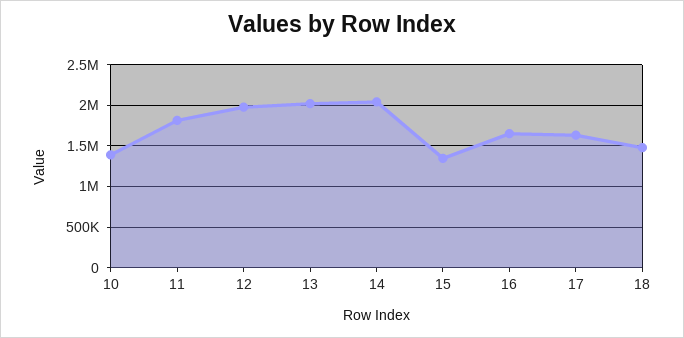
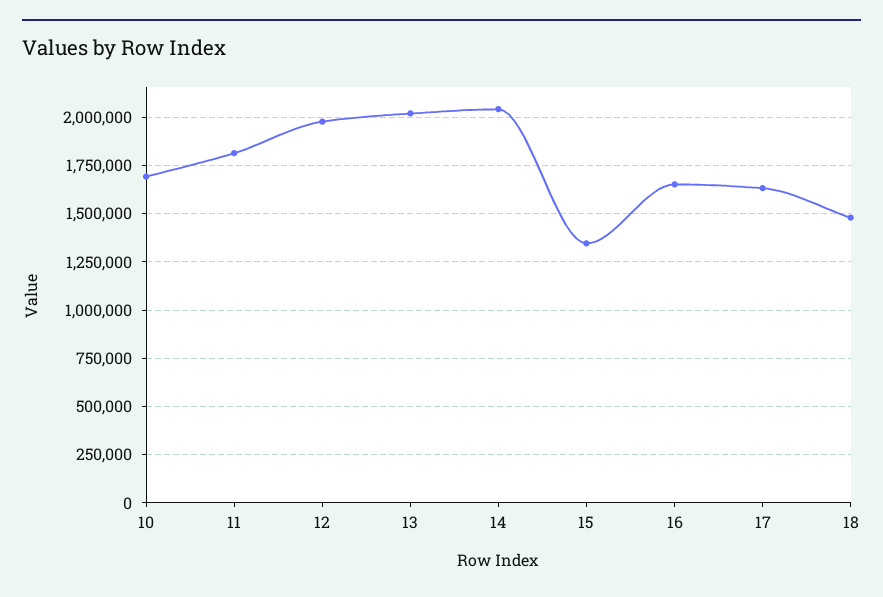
  {
-   "10": 1400000,
+   "10": 1700000,
    "11": 1800000,
    "12": 2000000,
    "13": 2000000,
    "14": 2050000,
    "15": 1350000,
    "16": 1650000,
    "17": 1650000,
    "18": 1500000
  }

